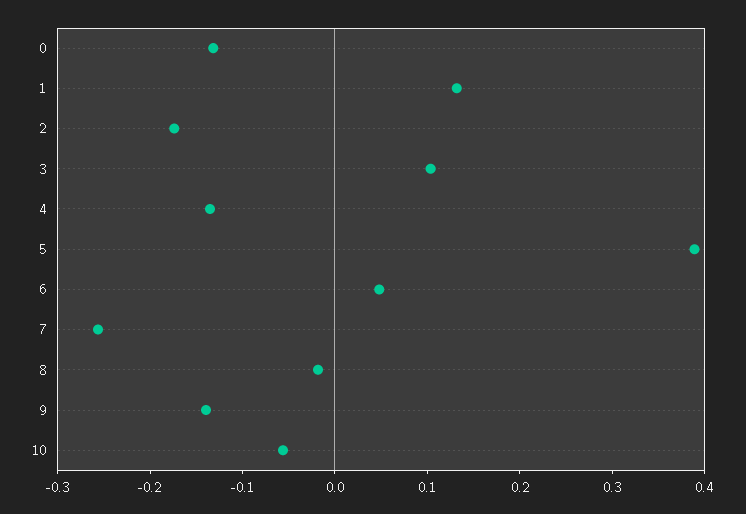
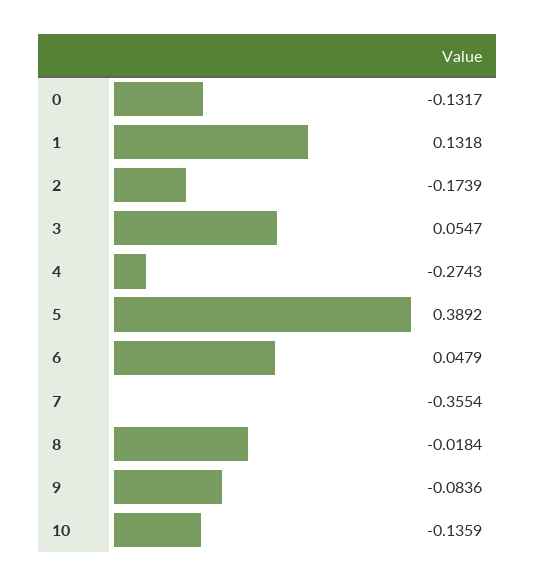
  {
    "0": -0.1317,
    "1": 0.1318,
    "2": -0.1739,
-   "3": 0.1,
+   "3": 0.0547,
-   "4": -0.14,
+   "4": -0.2743,
    "5": 0.3892,
    "6": 0.0479,
-   "7": -0.26,
+   "7": -0.3554,
    "8": -0.0184,
-   "9": -0.14,
+   "9": -0.0836,
-   "10": -0.06
+   "10": -0.1359
  }

